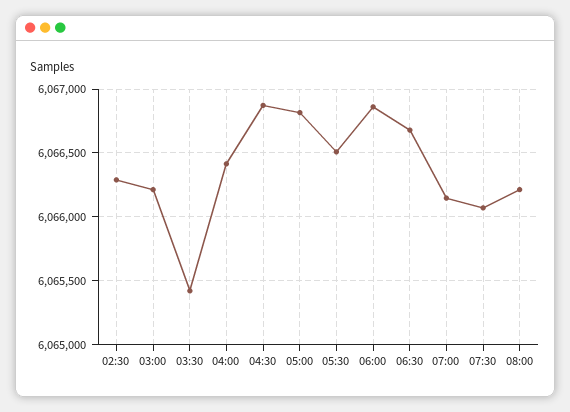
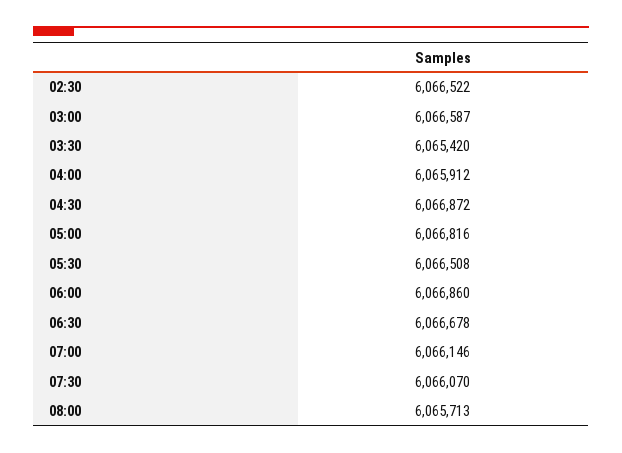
  {
-   "02:30": 6066300,
+   "02:30": 6066522,
-   "03:00": 6066200,
+   "03:00": 6066587,
    "03:30": 6065420,
-   "04:00": 6066400,
+   "04:00": 6065912,
    "04:30": 6066872,
    "05:00": 6066816,
    "05:30": 6066508,
    "06:00": 6066860,
    "06:30": 6066678,
    "07:00": 6066146,
    "07:30": 6066070,
-   "08:00": 6066200
+   "08:00": 6065713
  }

